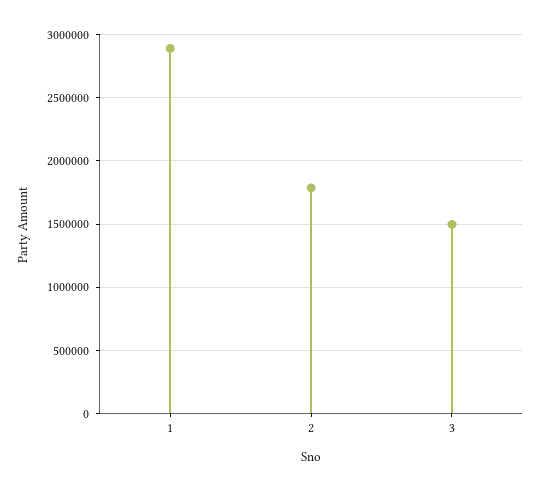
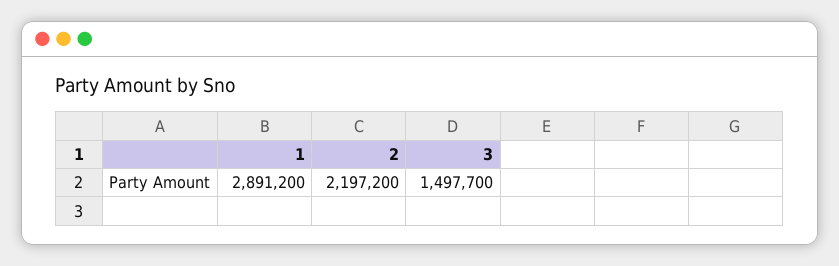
  {
    "1": 2891200,
-   "2": 1800000,
+   "2": 2197200,
    "3": 1497700
  }

